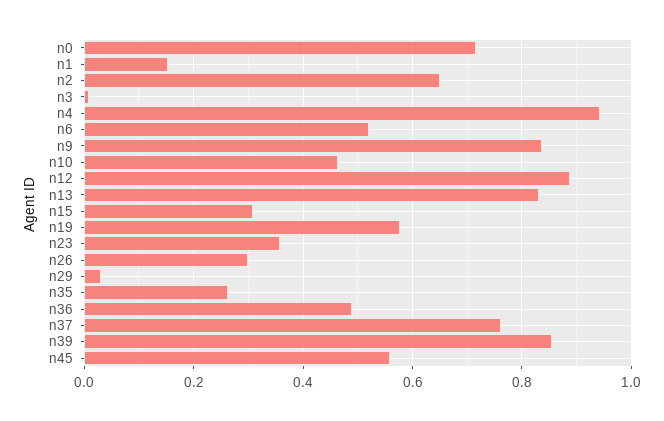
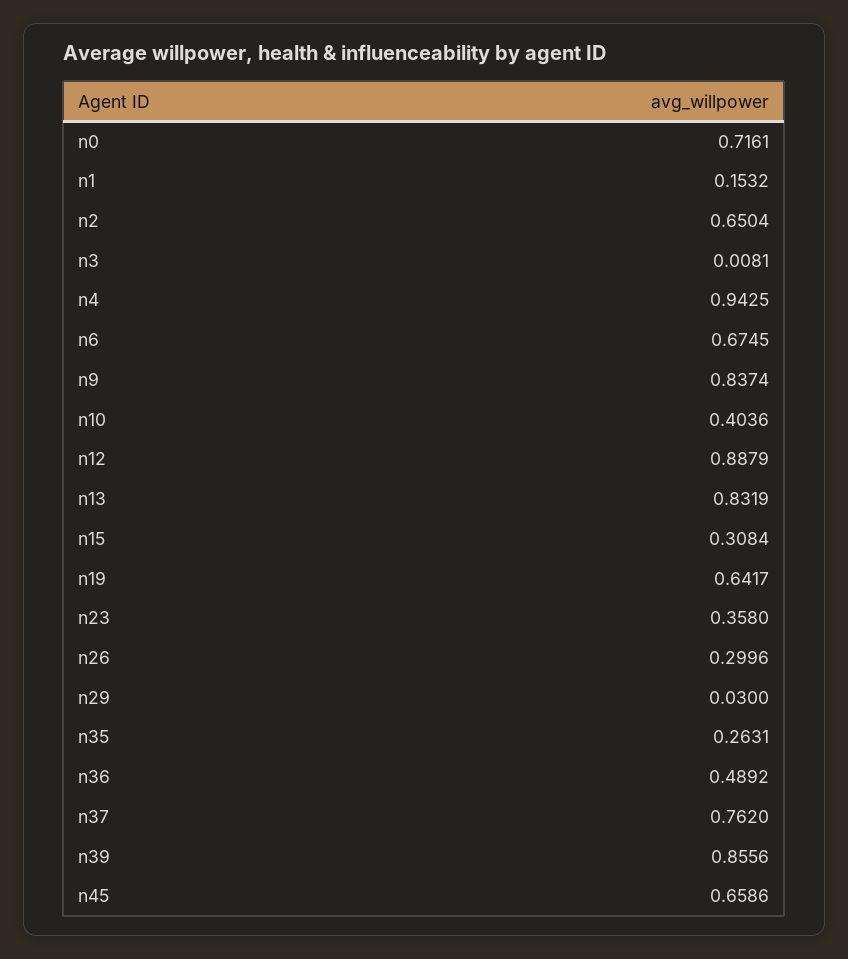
  {
    "n0": 0.7161,
    "n1": 0.1532,
    "n2": 0.6504,
    "n3": 0.0081,
    "n4": 0.9425,
-   "n6": 0.52,
+   "n6": 0.6745,
    "n9": 0.8374,
-   "n10": 0.46,
+   "n10": 0.4036,
    "n12": 0.8879,
    "n13": 0.8319,
    "n15": 0.3084,
-   "n19": 0.58,
+   "n19": 0.6417,
    "n23": 0.358,
    "n26": 0.2996,
    "n29": 0.03,
    "n35": 0.2631,
    "n36": 0.4892,
    "n37": 0.762,
    "n39": 0.8556,
-   "n45": 0.56
+   "n45": 0.6586
  }

